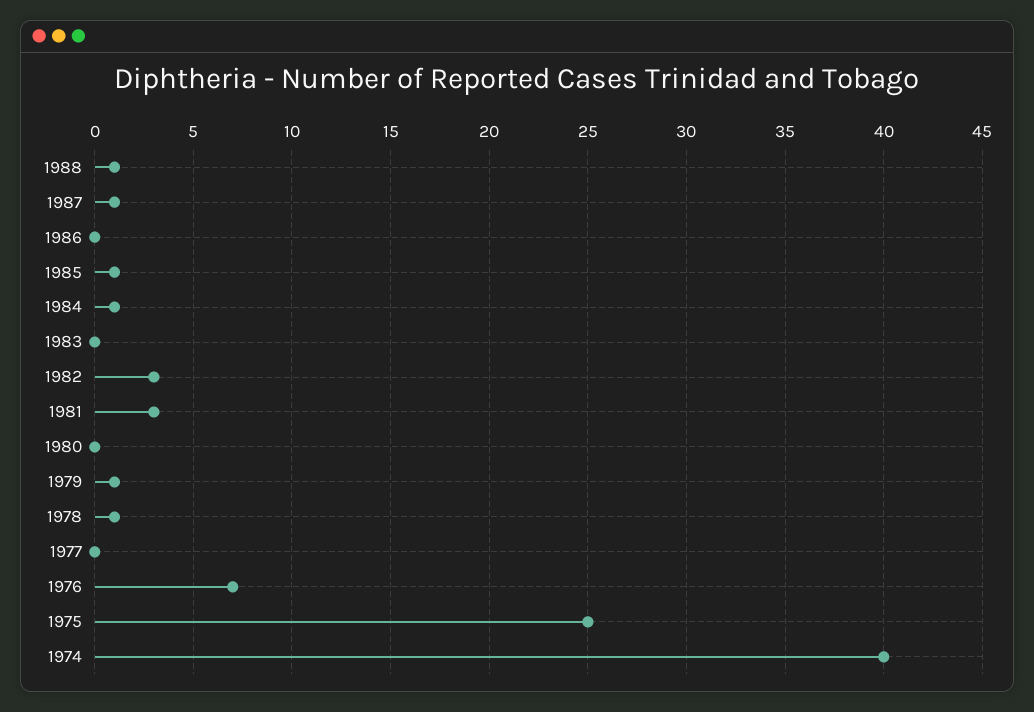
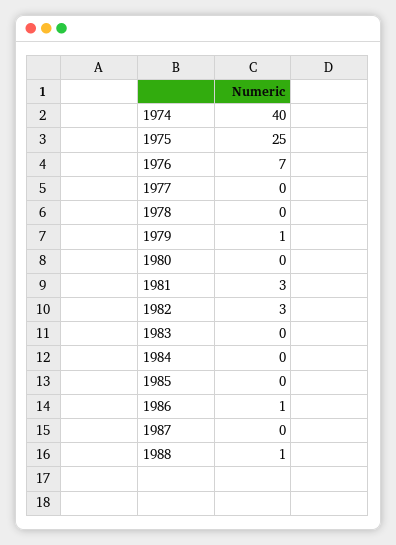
  {
    "1988": 1,
-   "1987": 1,
+   "1987": 0,
-   "1986": 0,
+   "1986": 1,
-   "1985": 1,
+   "1985": 0,
-   "1984": 1,
+   "1984": 0,
    "1983": 0,
    "1982": 3,
    "1981": 3,
    "1980": 0,
    "1979": 1,
-   "1978": 1,
+   "1978": 0,
    "1977": 0,
    "1976": 7,
    "1975": 25,
    "1974": 40
  }

